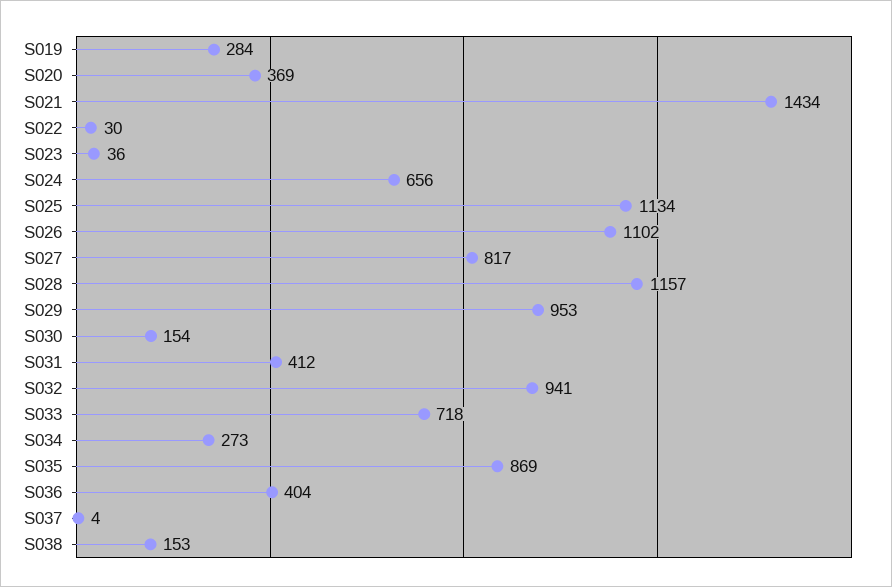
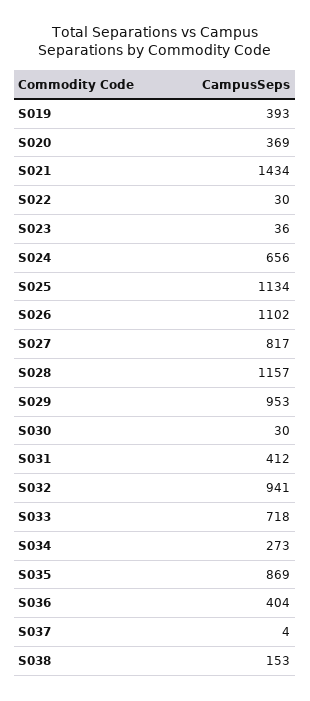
  {
-   "S019": 284,
+   "S019": 393,
    "S020": 369,
    "S021": 1434,
    "S022": 30,
    "S023": 36,
    "S024": 656,
    "S025": 1134,
    "S026": 1102,
    "S027": 817,
    "S028": 1157,
    "S029": 953,
-   "S030": 154,
+   "S030": 30,
    "S031": 412,
    "S032": 941,
    "S033": 718,
    "S034": 273,
    "S035": 869,
    "S036": 404,
    "S037": 4,
    "S038": 153
  }

